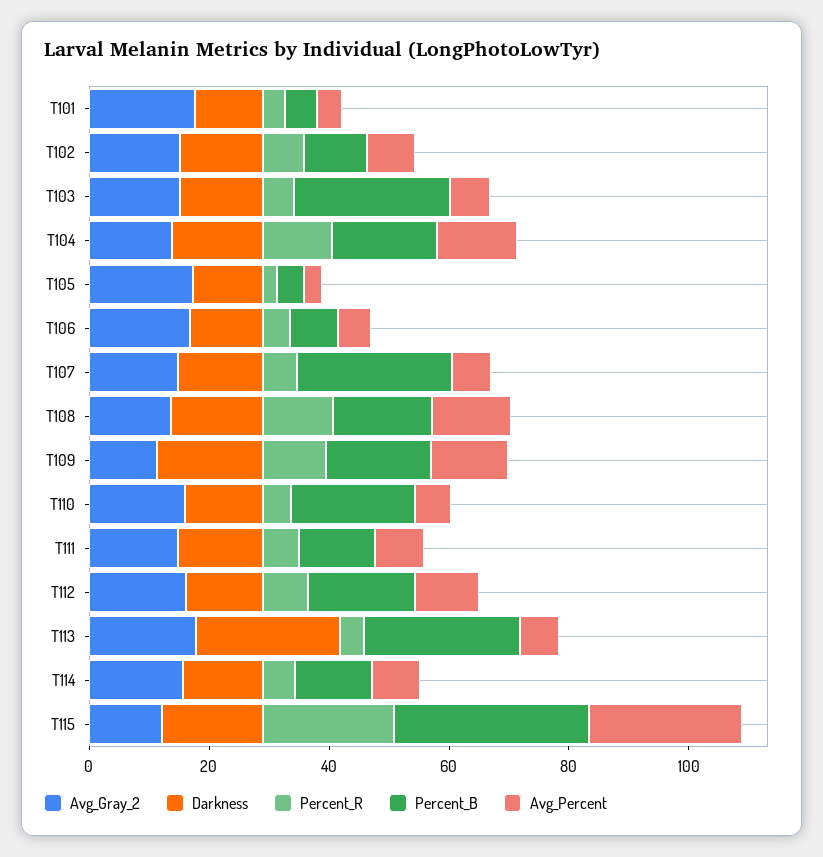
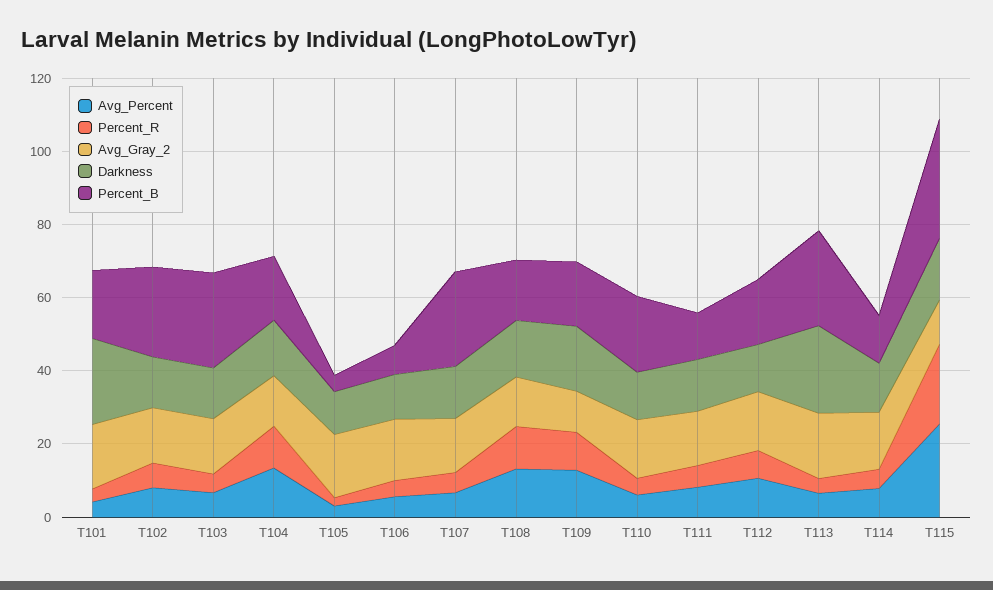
  {
    "Avg_Gray_2": {
      "T101": 20,
      "T102": 15,
      "T103": 15,
      "T104": 15,
      "T105": 15,
      "T106": 15,
      "T107": 15,
      "T108": 15,
      "T109": 10,
      "T110": 15,
      "T111": 15,
      "T112": 15,
      "T113": 20,
      "T114": 15,
      "T115": 10
    },
    "Darkness": {
-     "T101": 10,
+     "T101": 25,
      "T102": 15,
      "T103": 15,
      "T104": 15,
      "T105": 10,
      "T106": 10,
      "T107": 15,
      "T108": 15,
      "T109": 20,
      "T110": 15,
      "T111": 15,
      "T112": 15,
      "T113": 25,
      "T114": 15,
      "T115": 15
    },
    "Percent_R": {
      "T101": 5,
      "T102": 5,
      "T103": 5,
      "T104": 10,
      "T105": 0,
      "T106": 5,
      "T107": 5,
      "T108": 10,
      "T109": 10,
      "T110": 5,
      "T111": 5,
      "T112": 10,
      "T113": 5,
      "T114": 5,
      "T115": 20
    },
    "Percent_B": {
-     "T101": 5,
+     "T101": 20,
-     "T102": 10,
+     "T102": 25,
      "T103": 25,
      "T104": 20,
      "T105": 5,
      "T106": 10,
      "T107": 25,
      "T108": 15,
      "T109": 20,
      "T110": 20,
      "T111": 15,
      "T112": 20,
      "T113": 25,
      "T114": 15,
      "T115": 35
    },
    "Avg_Percent": {
      "T101": 5,
      "T102": 10,
      "T103": 5,
      "T104": 15,
      "T105": 5,
      "T106": 5,
      "T107": 5,
      "T108": 15,
      "T109": 15,
      "T110": 5,
      "T111": 10,
      "T112": 10,
      "T113": 5,
      "T114": 10,
      "T115": 25
    }
  }

